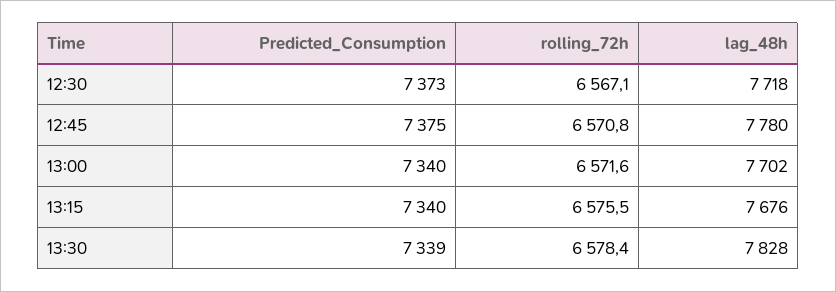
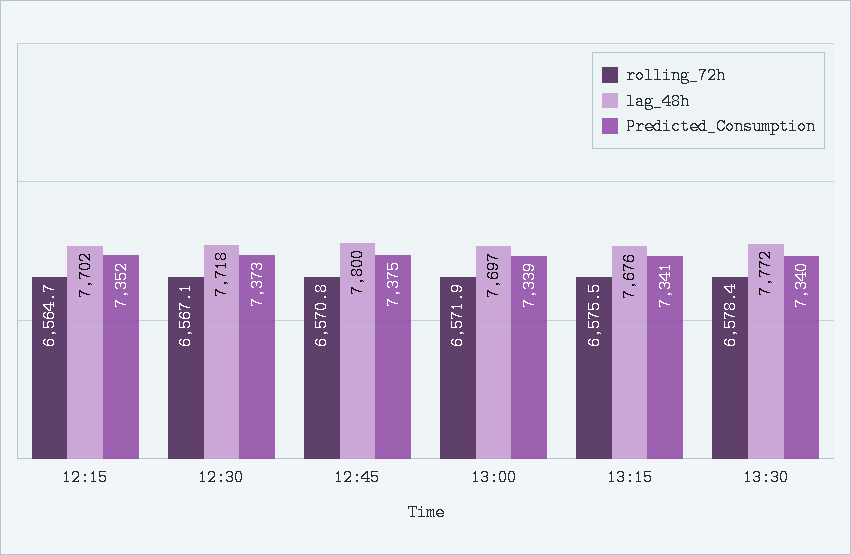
  {
    "Predicted_Consumption": {
      "12:30": 7373,
      "12:45": 7375,
-     "13:00": 7340,
+     "13:00": 7339,
-     "13:15": 7340,
+     "13:15": 7341,
-     "13:30": 7339
+     "13:30": 7340,
+     "12:15": 7352
    },
    "rolling_72h": {
      "12:30": 6567.1,
      "12:45": 6570.8,
-     "13:00": 6571.6,
+     "13:00": 6571.9,
      "13:15": 6575.5,
-     "13:30": 6578.4
+     "13:30": 6578.4,
+     "12:15": 6564.7
    },
    "lag_48h": {
      "12:30": 7718,
-     "12:45": 7780,
+     "12:45": 7800,
-     "13:00": 7702,
+     "13:00": 7697,
      "13:15": 7676,
-     "13:30": 7828
+     "13:30": 7772,
+     "12:15": 7702
    }
  }

